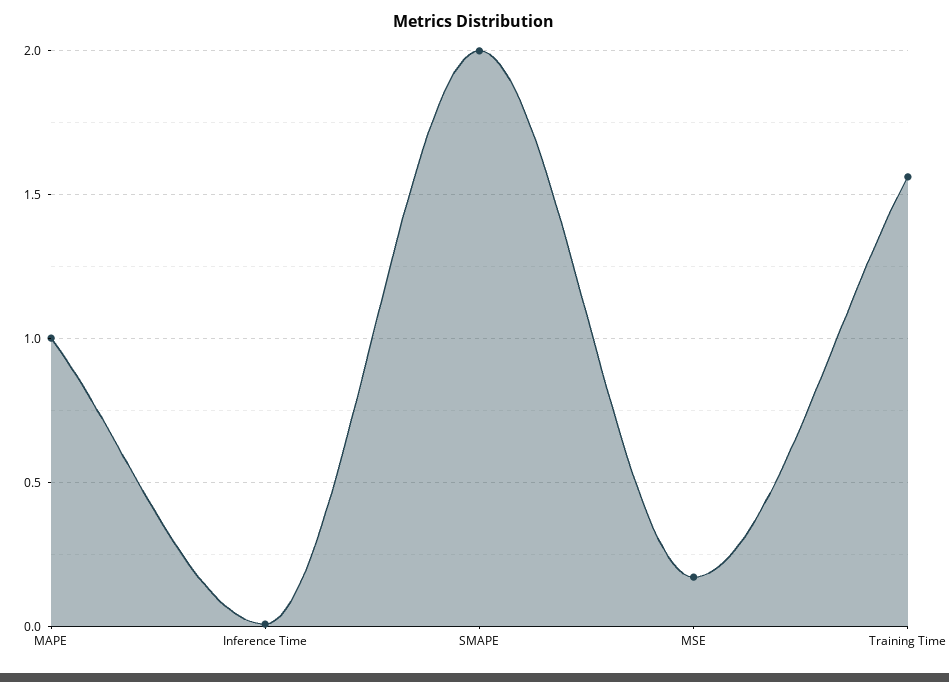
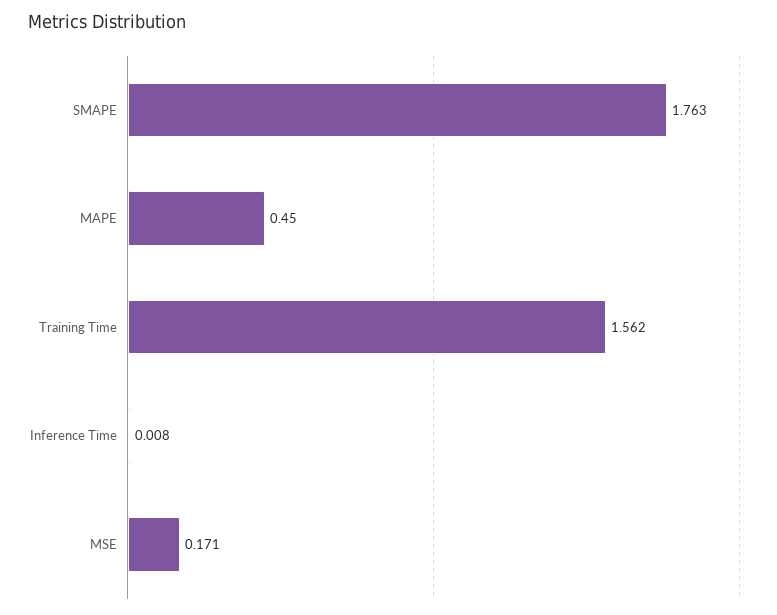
  {
-   "MAPE": 1,
+   "MAPE": 0.45,
    "Inference Time": 0.008,
-   "SMAPE": 2,
+   "SMAPE": 1.763,
    "MSE": 0.171,
    "Training Time": 1.562
  }

